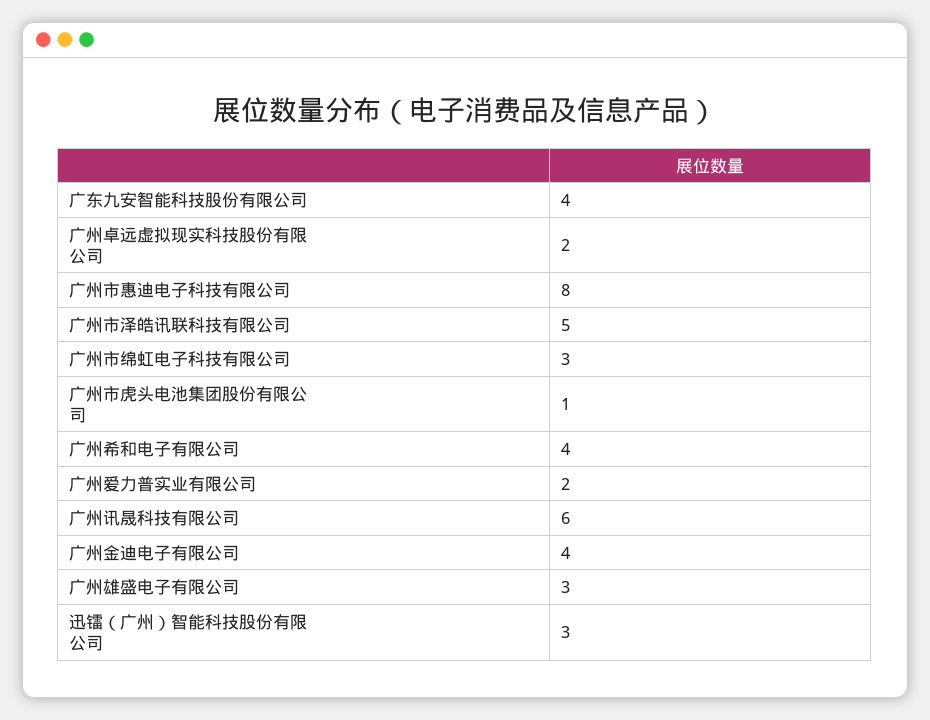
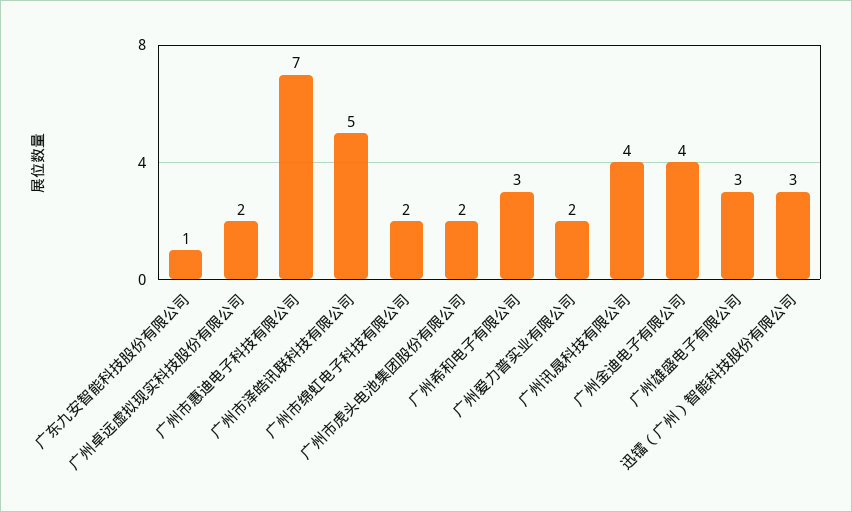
  {
-   "广东九安智能科技股份有限公司": 4,
+   "广东九安智能科技股份有限公司": 1,
    "广州卓远虚拟现实科技股份有限公司": 2,
-   "广州市惠迪电子科技有限公司": 8,
+   "广州市惠迪电子科技有限公司": 7,
    "广州市泽皓讯联科技有限公司": 5,
-   "广州市绵虹电子科技有限公司": 3,
+   "广州市绵虹电子科技有限公司": 2,
-   "广州市虎头电池集团股份有限公司": 1,
+   "广州市虎头电池集团股份有限公司": 2,
-   "广州希和电子有限公司": 4,
+   "广州希和电子有限公司": 3,
    "广州爱力普实业有限公司": 2,
-   "广州讯晟科技有限公司": 6,
+   "广州讯晟科技有限公司": 4,
    "广州金迪电子有限公司": 4,
    "广州雄盛电子有限公司": 3,
    "迅镭（广州）智能科技股份有限公司": 3
  }

